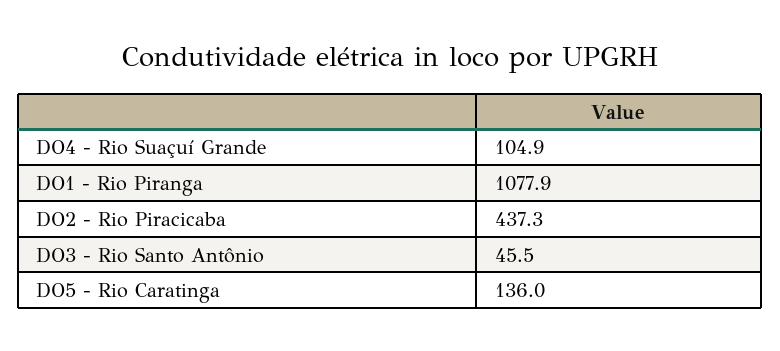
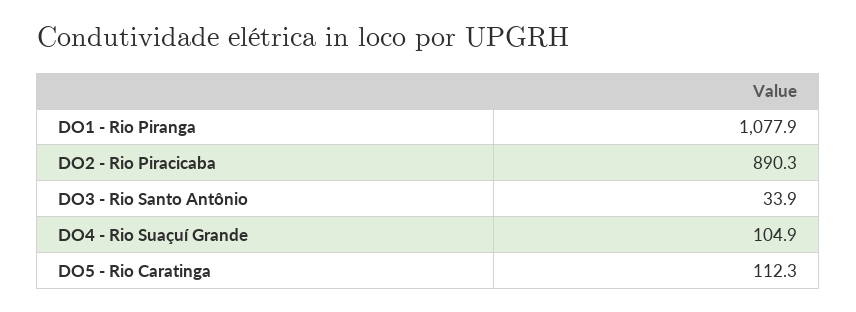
  {
    "DO4 - Rio Suaçuí Grande": 104.9,
    "DO1 - Rio Piranga": 1077.9,
-   "DO2 - Rio Piracicaba": 437.3,
+   "DO2 - Rio Piracicaba": 890.3,
-   "DO3 - Rio Santo Antônio": 45.5,
+   "DO3 - Rio Santo Antônio": 33.9,
-   "DO5 - Rio Caratinga": 136
+   "DO5 - Rio Caratinga": 112.3
  }

